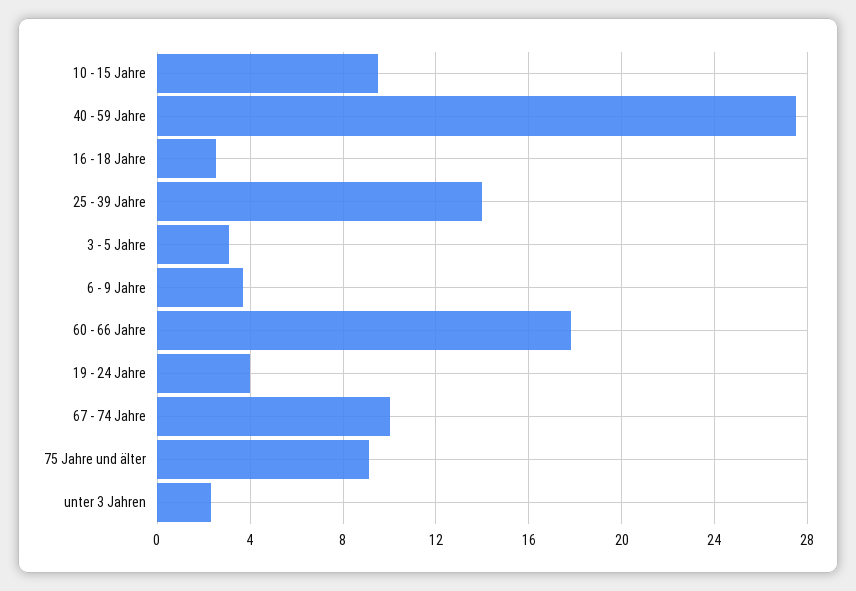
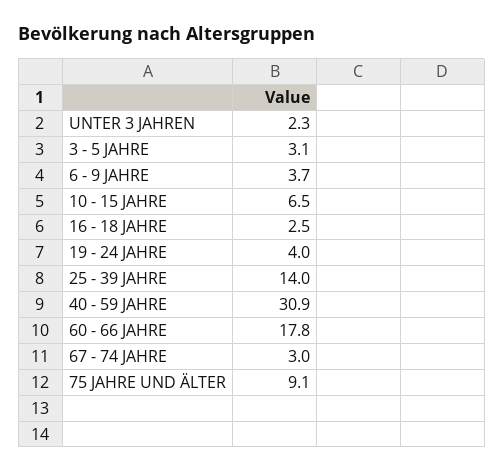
  {
-   "10 - 15 Jahre": 9.5,
+   "10 - 15 Jahre": 6.5,
-   "40 - 59 Jahre": 27.5,
+   "40 - 59 Jahre": 30.9,
    "16 - 18 Jahre": 2.5,
    "25 - 39 Jahre": 14,
    "3 - 5 Jahre": 3.1,
    "6 - 9 Jahre": 3.7,
    "60 - 66 Jahre": 17.8,
    "19 - 24 Jahre": 4,
-   "67 - 74 Jahre": 10,
+   "67 - 74 Jahre": 3,
    "75 Jahre und älter": 9.1,
    "unter 3 Jahren": 2.3
  }

